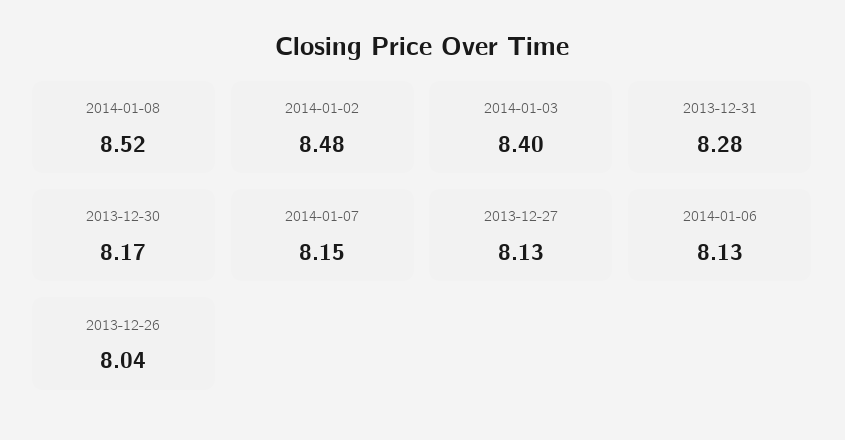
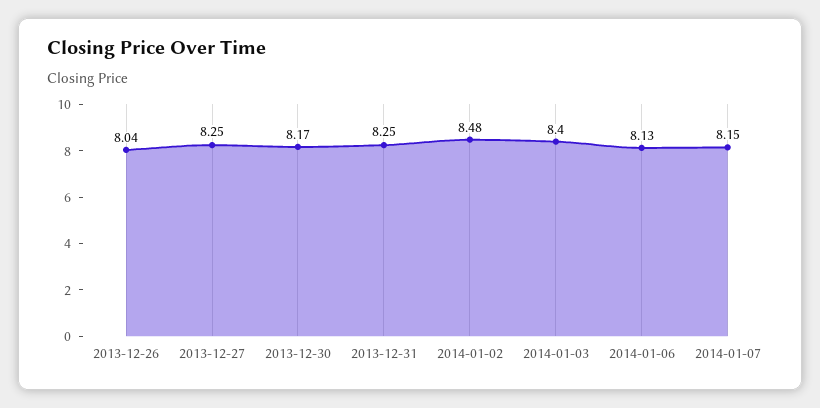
  {
-   "2014-01-08": 8.52,
    "2014-01-02": 8.48,
    "2014-01-03": 8.4,
-   "2013-12-31": 8.28,
+   "2013-12-31": 8.25,
    "2013-12-30": 8.17,
    "2014-01-07": 8.15,
-   "2013-12-27": 8.13,
+   "2013-12-27": 8.25,
    "2014-01-06": 8.13,
    "2013-12-26": 8.04
  }

